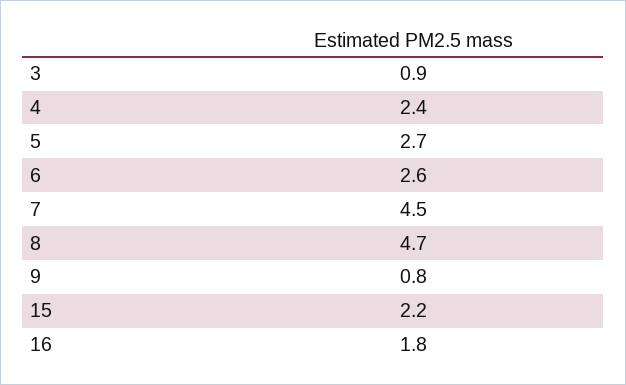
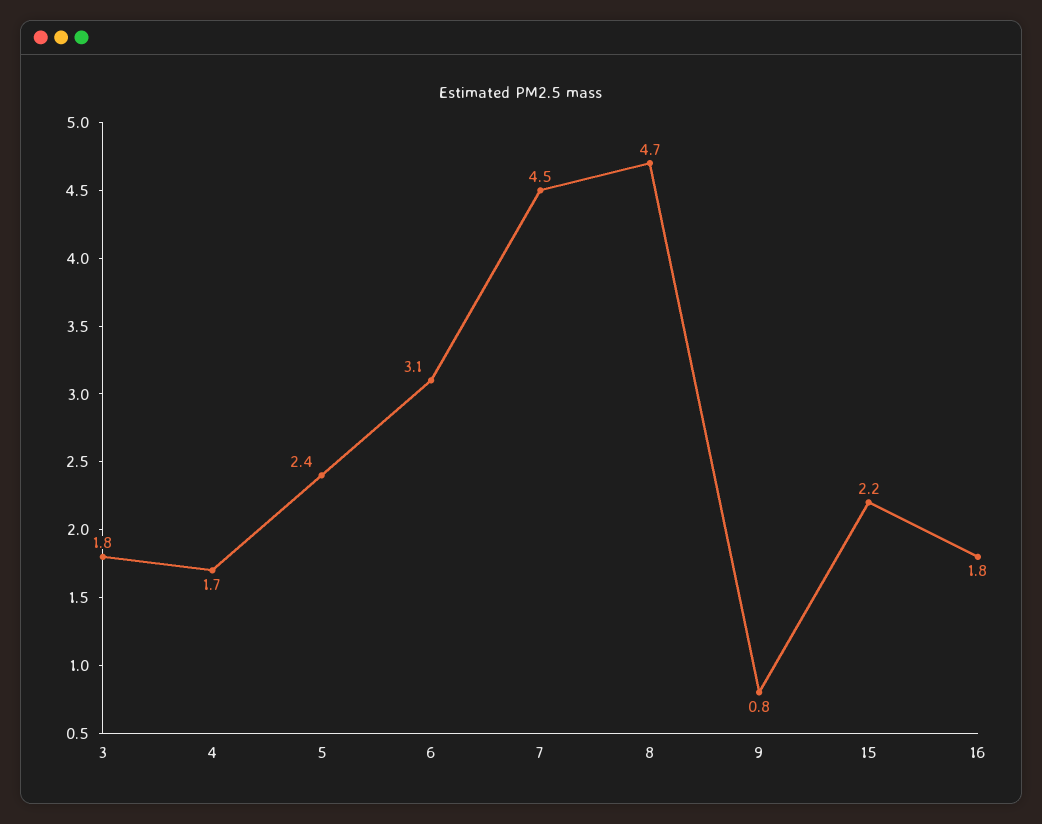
  {
-   "3": 0.9,
+   "3": 1.8,
-   "4": 2.4,
+   "4": 1.7,
-   "5": 2.7,
+   "5": 2.4,
-   "6": 2.6,
+   "6": 3.1,
    "7": 4.5,
    "8": 4.7,
    "9": 0.8,
    "15": 2.2,
    "16": 1.8
  }

